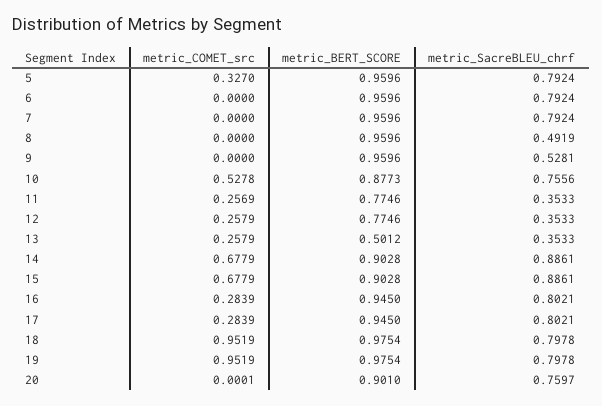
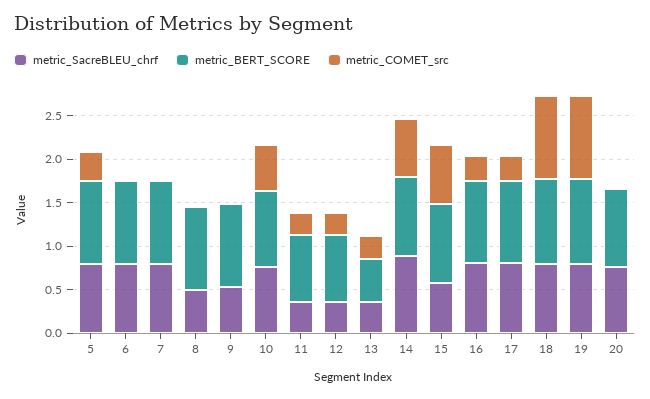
  {
    "metric_COMET_src": {
      "5": 0.327,
      "6": 0,
      "7": 0,
      "8": 0,
      "9": 0,
      "10": 0.5278,
      "11": 0.2569,
      "12": 0.2579,
      "13": 0.2579,
      "14": 0.6779,
      "15": 0.6779,
      "16": 0.2839,
      "17": 0.2839,
      "18": 0.9519,
      "19": 0.9519,
      "20": 0.0001
    },
    "metric_BERT_SCORE": {
      "5": 0.9596,
      "6": 0.9596,
      "7": 0.9596,
      "8": 0.9596,
      "9": 0.9596,
      "10": 0.8773,
      "11": 0.7746,
      "12": 0.7746,
      "13": 0.5012,
      "14": 0.9028,
      "15": 0.9028,
      "16": 0.945,
      "17": 0.945,
      "18": 0.9754,
      "19": 0.9754,
      "20": 0.901
    },
    "metric_SacreBLEU_chrf": {
      "5": 0.7924,
      "6": 0.7924,
      "7": 0.7924,
      "8": 0.4919,
      "9": 0.5281,
      "10": 0.7556,
      "11": 0.3533,
      "12": 0.3533,
      "13": 0.3533,
      "14": 0.8861,
-     "15": 0.8861,
+     "15": 0.6,
      "16": 0.8021,
      "17": 0.8021,
      "18": 0.7978,
      "19": 0.7978,
      "20": 0.7597
    }
  }

